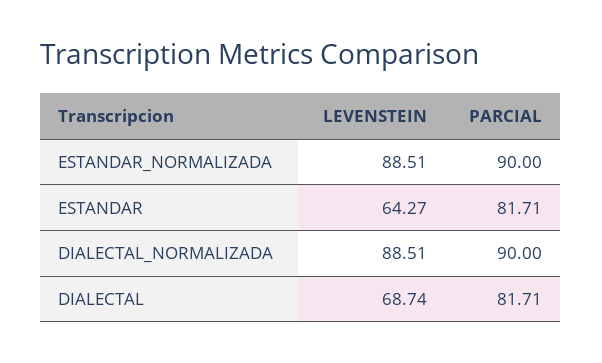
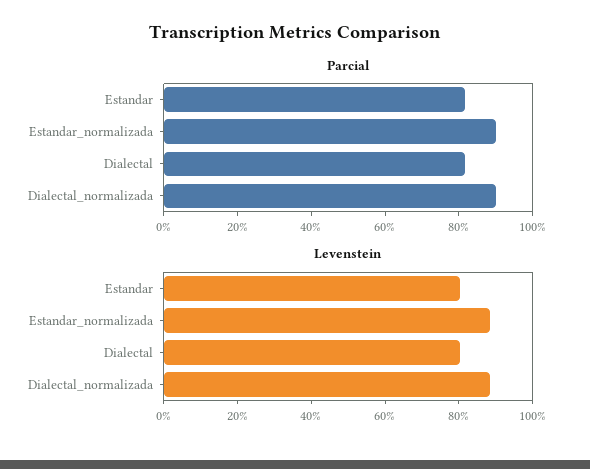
  {
    "LEVENSTEIN": {
      "ESTANDAR_NORMALIZADA": 88.51,
-     "ESTANDAR": 64.27,
+     "ESTANDAR": 80,
      "DIALECTAL_NORMALIZADA": 88.51,
-     "DIALECTAL": 68.74
+     "DIALECTAL": 80
    },
    "PARCIAL": {
      "ESTANDAR_NORMALIZADA": 90,
      "ESTANDAR": 81.71,
      "DIALECTAL_NORMALIZADA": 90,
      "DIALECTAL": 81.71
    }
  }

